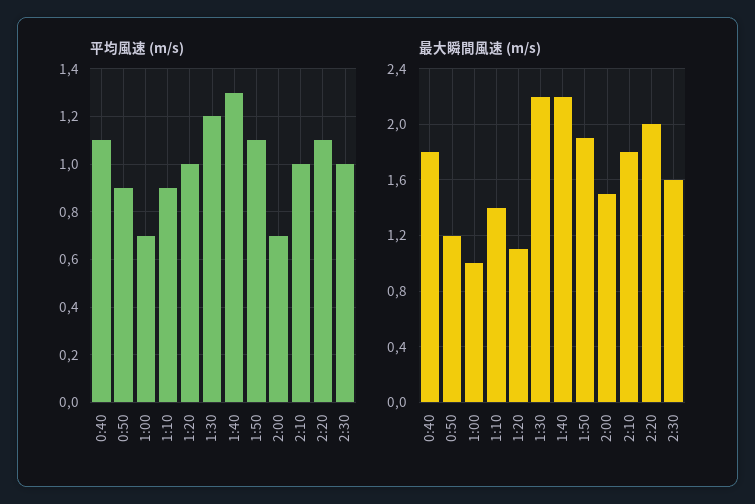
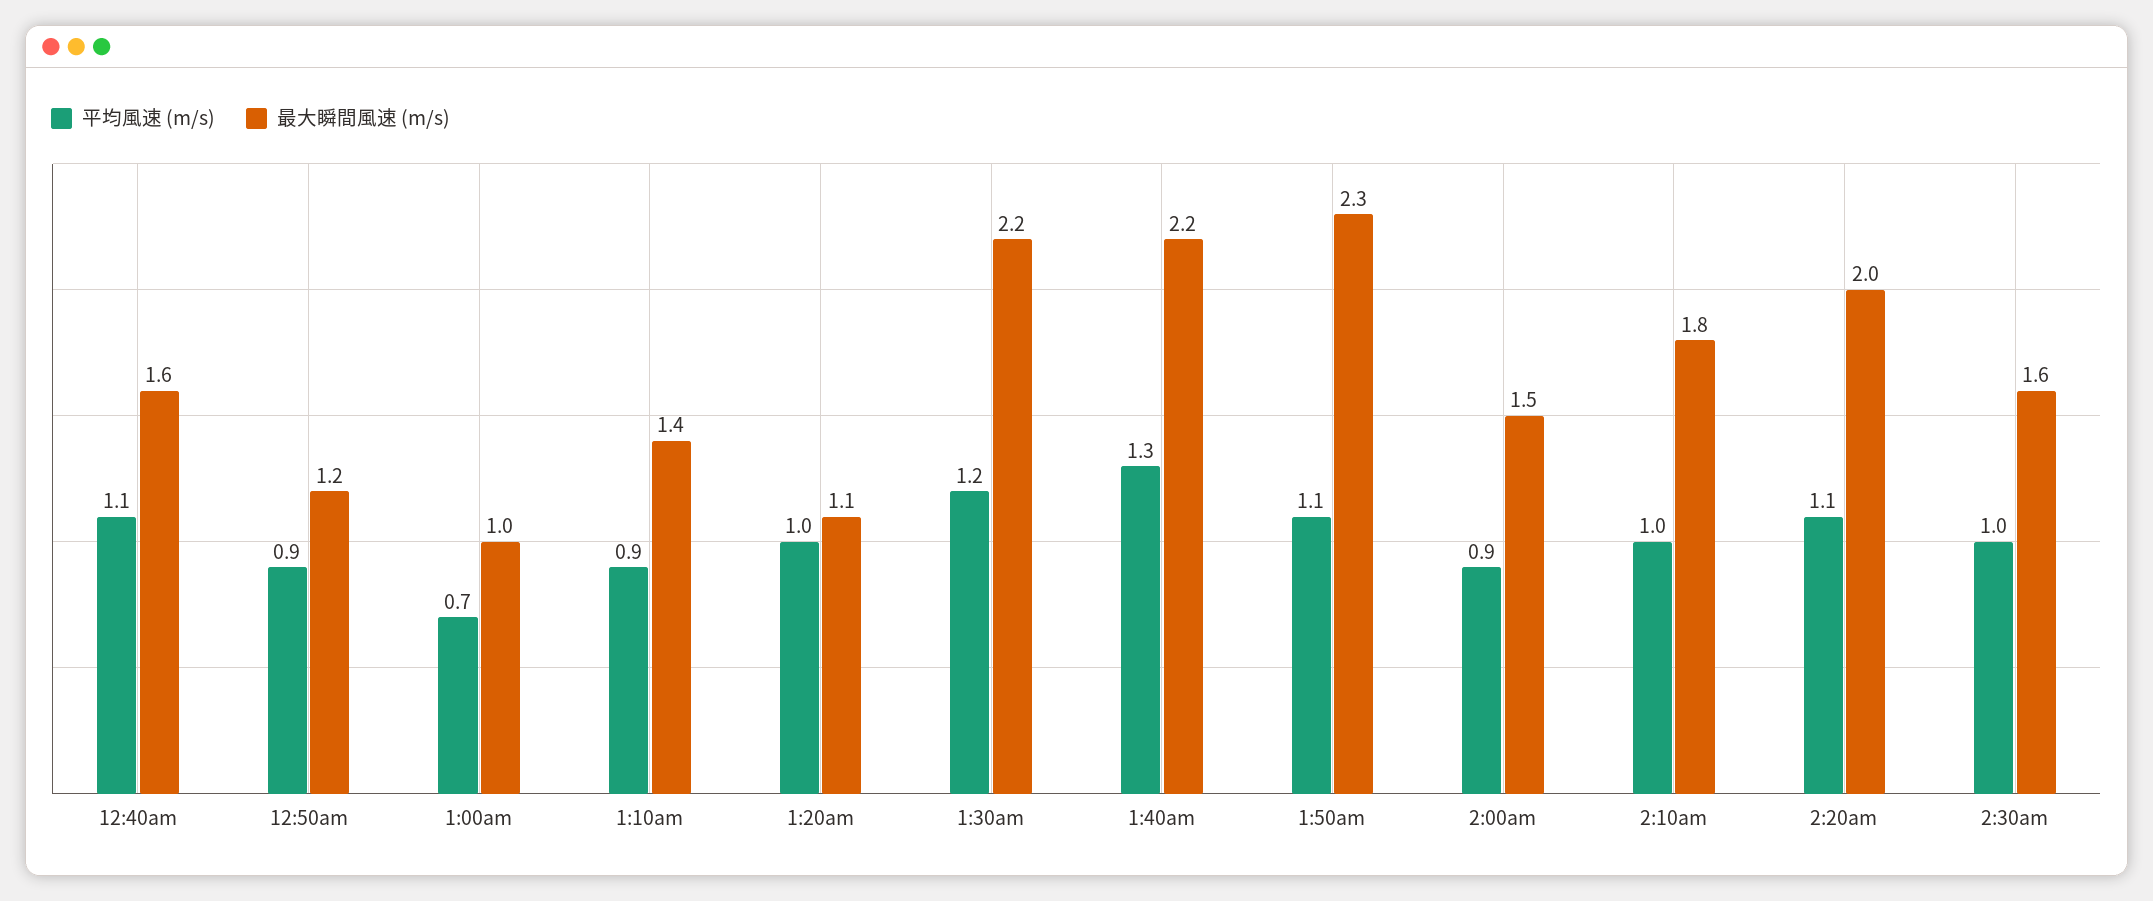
  {
    "平均風速 (m/s)": {
      "0:40": 1.1,
      "0:50": 0.9,
      "1:00": 0.7,
      "1:10": 0.9,
      "1:20": 1,
      "1:30": 1.2,
      "1:40": 1.3,
      "1:50": 1.1,
-     "2:00": 0.7,
+     "2:00": 0.9,
      "2:10": 1,
      "2:20": 1.1,
      "2:30": 1
    },
    "最大瞬間風速 (m/s)": {
-     "0:40": 1.8,
+     "0:40": 1.6,
      "0:50": 1.2,
      "1:00": 1,
      "1:10": 1.4,
      "1:20": 1.1,
      "1:30": 2.2,
      "1:40": 2.2,
-     "1:50": 1.9,
+     "1:50": 2.3,
      "2:00": 1.5,
      "2:10": 1.8,
      "2:20": 2,
      "2:30": 1.6
    }
  }

